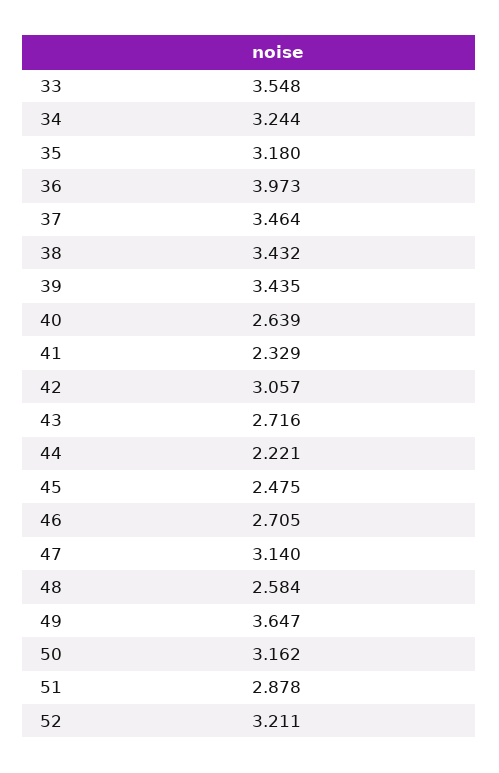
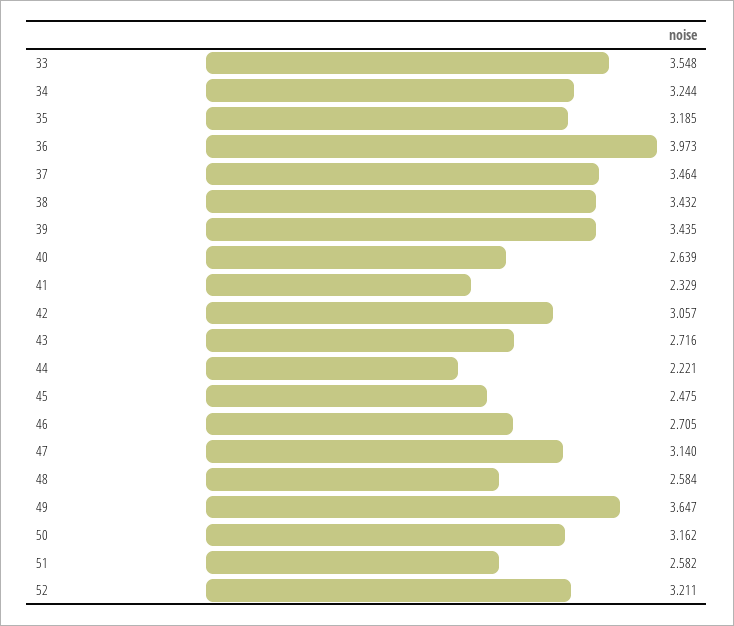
  {
    "33": 3.548,
    "34": 3.244,
-   "35": 3.18,
+   "35": 3.185,
    "36": 3.973,
    "37": 3.464,
    "38": 3.432,
    "39": 3.435,
    "40": 2.639,
    "41": 2.329,
    "42": 3.057,
    "43": 2.716,
    "44": 2.221,
    "45": 2.475,
    "46": 2.705,
    "47": 3.14,
    "48": 2.584,
    "49": 3.647,
    "50": 3.162,
-   "51": 2.878,
+   "51": 2.582,
    "52": 3.211
  }

